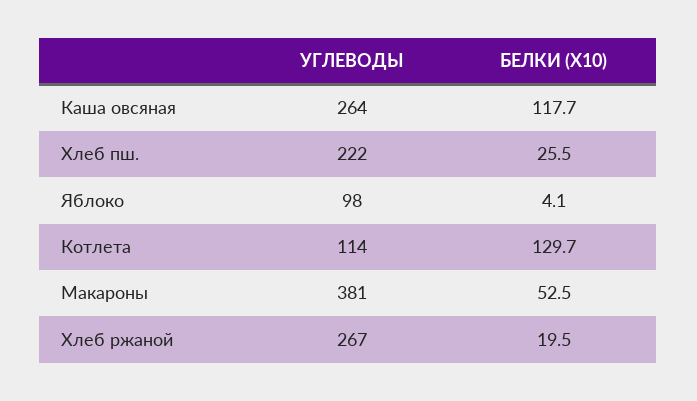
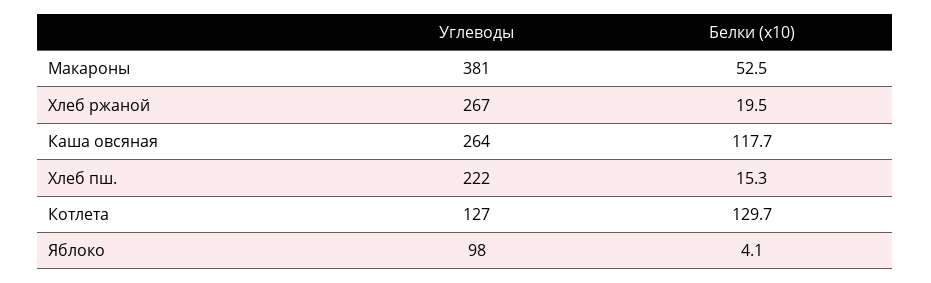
  {
    "УГЛЕВОДЫ": {
      "Каша овсяная": 264,
      "Хлеб пш.": 222,
      "Яблоко": 98,
-     "Котлета": 114,
+     "Котлета": 127,
      "Макароны": 381,
      "Хлеб ржаной": 267
    },
    "БЕЛКИ (X10)": {
      "Каша овсяная": 117.7,
-     "Хлеб пш.": 25.5,
+     "Хлеб пш.": 15.3,
      "Яблоко": 4.1,
      "Котлета": 129.7,
      "Макароны": 52.5,
      "Хлеб ржаной": 19.5
    }
  }

